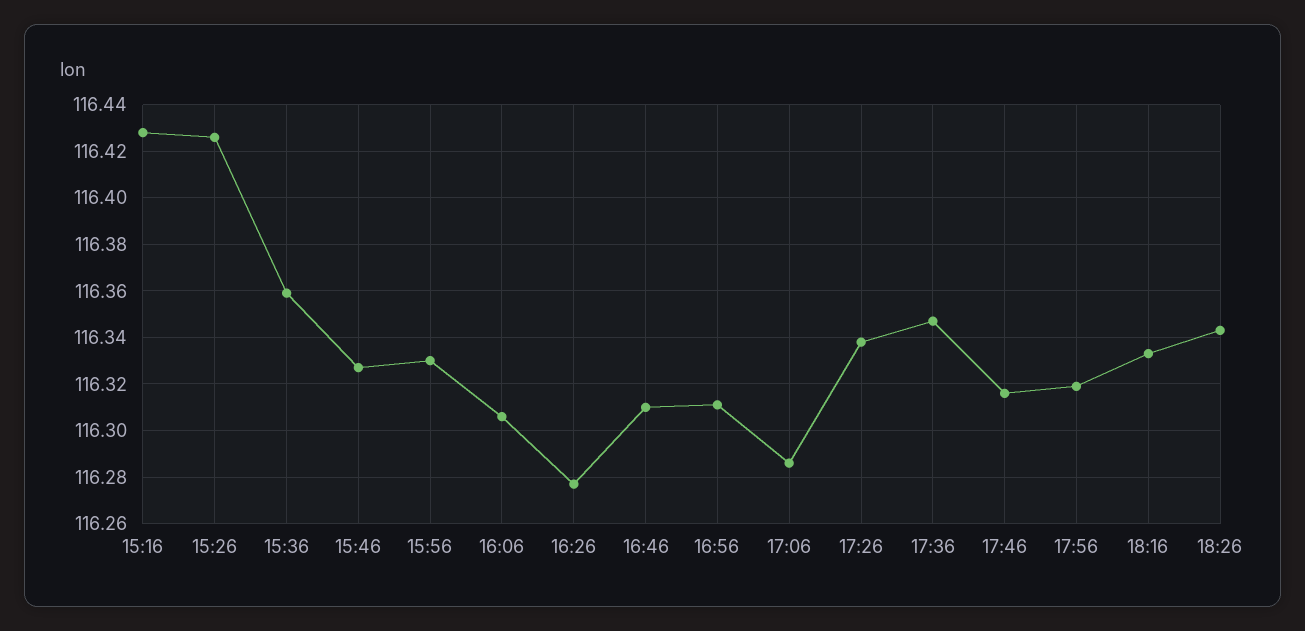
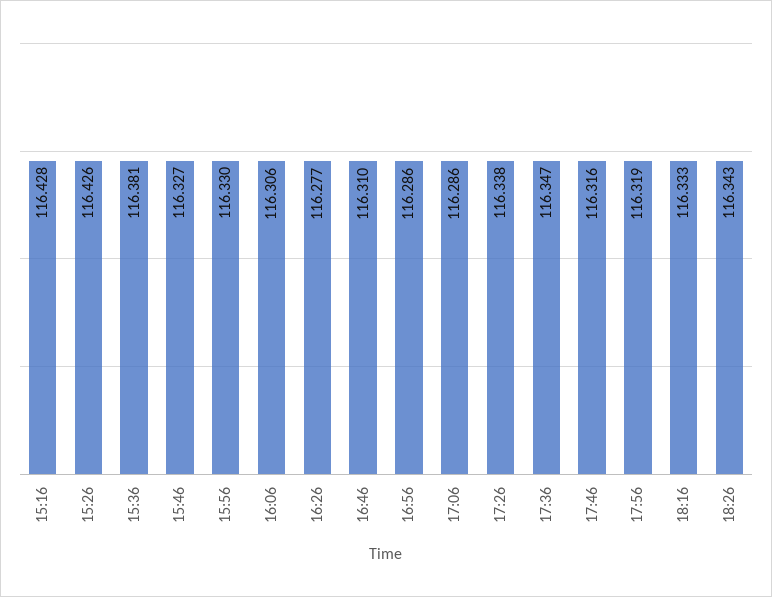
  {
    "15:16": 116.428,
    "15:26": 116.426,
-   "15:36": 116.36,
+   "15:36": 116.381,
    "15:46": 116.327,
    "15:56": 116.33,
    "16:06": 116.306,
    "16:26": 116.277,
    "16:46": 116.31,
-   "16:56": 116.31,
+   "16:56": 116.286,
    "17:06": 116.286,
    "17:26": 116.338,
    "17:36": 116.347,
    "17:46": 116.316,
    "17:56": 116.319,
    "18:16": 116.333,
    "18:26": 116.343
  }

